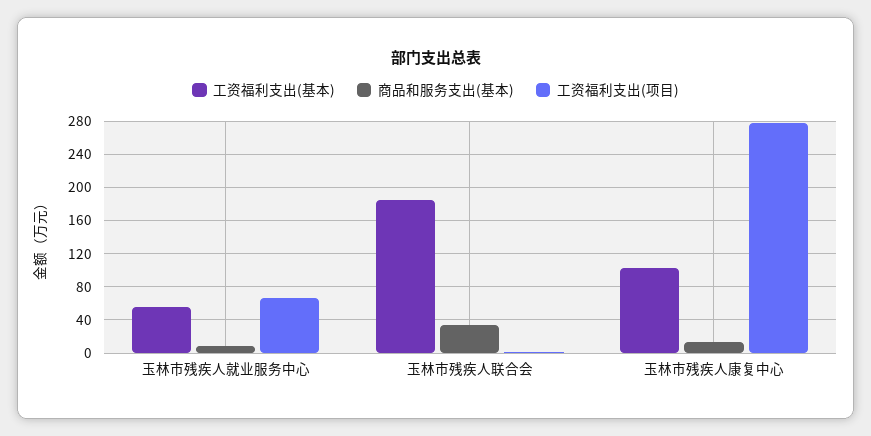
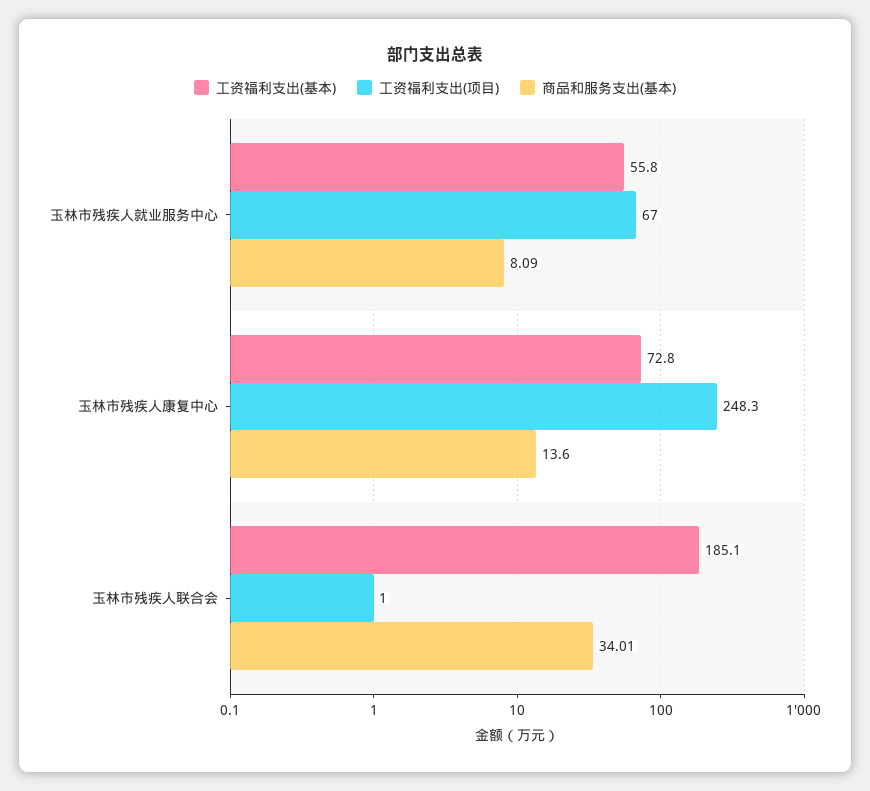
  {
    "工资福利支出(基本)": {
      "玉林市残疾人就业服务中心": 55.8,
      "玉林市残疾人联合会": 185.1,
-     "玉林市残疾人康复中心": 100
+     "玉林市残疾人康复中心": 72.8
    },
    "商品和服务支出(基本)": {
      "玉林市残疾人就业服务中心": 8.09,
      "玉林市残疾人联合会": 34.01,
      "玉林市残疾人康复中心": 13.6
    },
    "工资福利支出(项目)": {
      "玉林市残疾人就业服务中心": 67,
      "玉林市残疾人联合会": 1,
-     "玉林市残疾人康复中心": 280
+     "玉林市残疾人康复中心": 248.3
    }
  }

